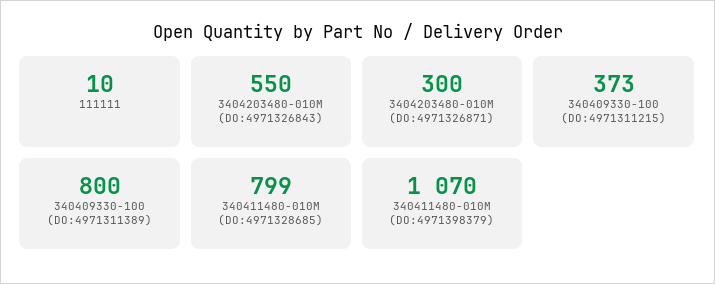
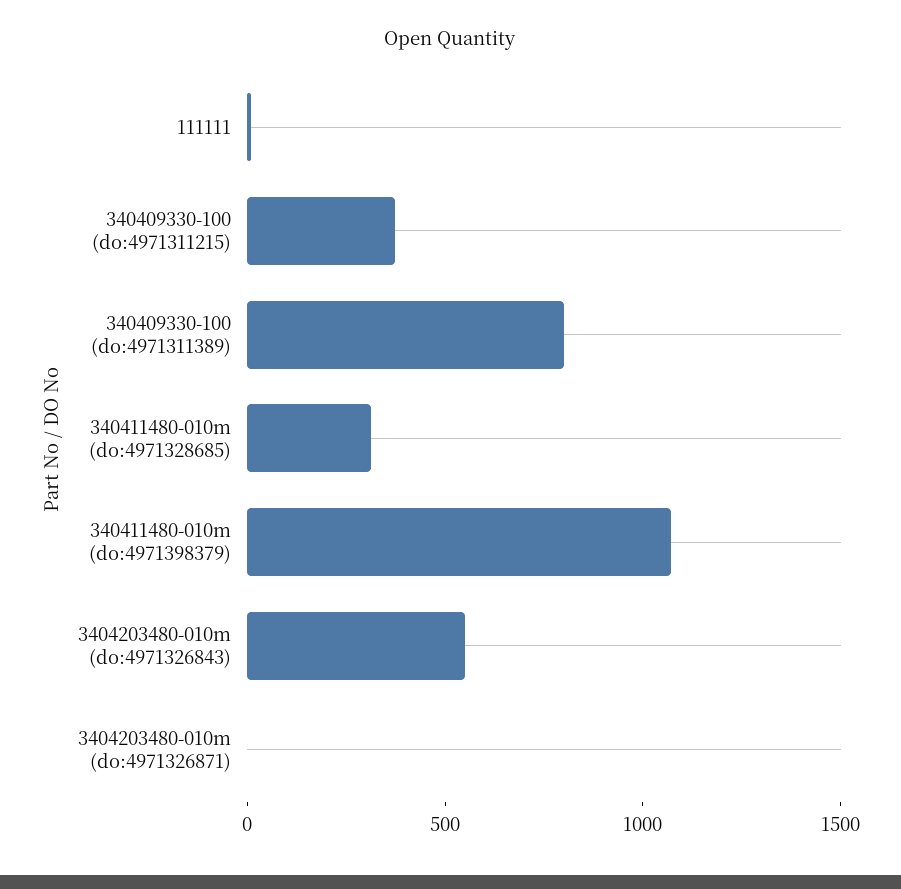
  {
    "111111": 10,
    "3404203480-010M (DO:4971326843)": 550,
-   "3404203480-010M (DO:4971326871)": 300,
+   "3404203480-010M (DO:4971326871)": 0,
    "340409330-100 (DO:4971311215)": 373,
    "340409330-100 (DO:4971311389)": 800,
-   "340411480-010M (DO:4971328685)": 799,
+   "340411480-010M (DO:4971328685)": 300,
    "340411480-010M (DO:4971398379)": 1070
  }

